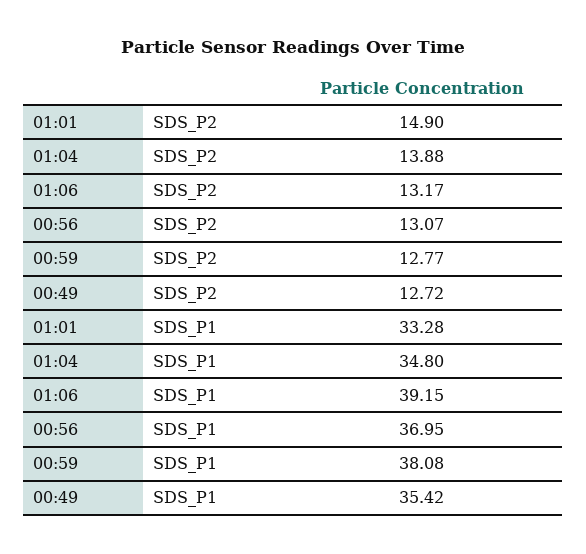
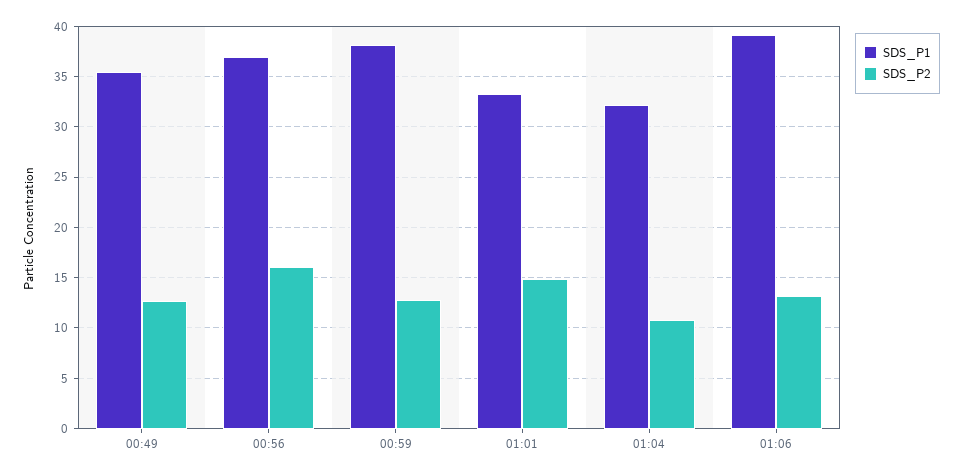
  {
    "SDS_P2": {
      "01:01": 14.9,
-     "01:04": 13.88,
+     "01:04": 11,
      "01:06": 13.17,
-     "00:56": 13.07,
+     "00:56": 16,
      "00:59": 12.77,
      "00:49": 12.72
    },
    "SDS_P1": {
      "01:01": 33.28,
-     "01:04": 34.8,
+     "01:04": 32,
      "01:06": 39.15,
      "00:56": 36.95,
      "00:59": 38.08,
      "00:49": 35.42
    }
  }

